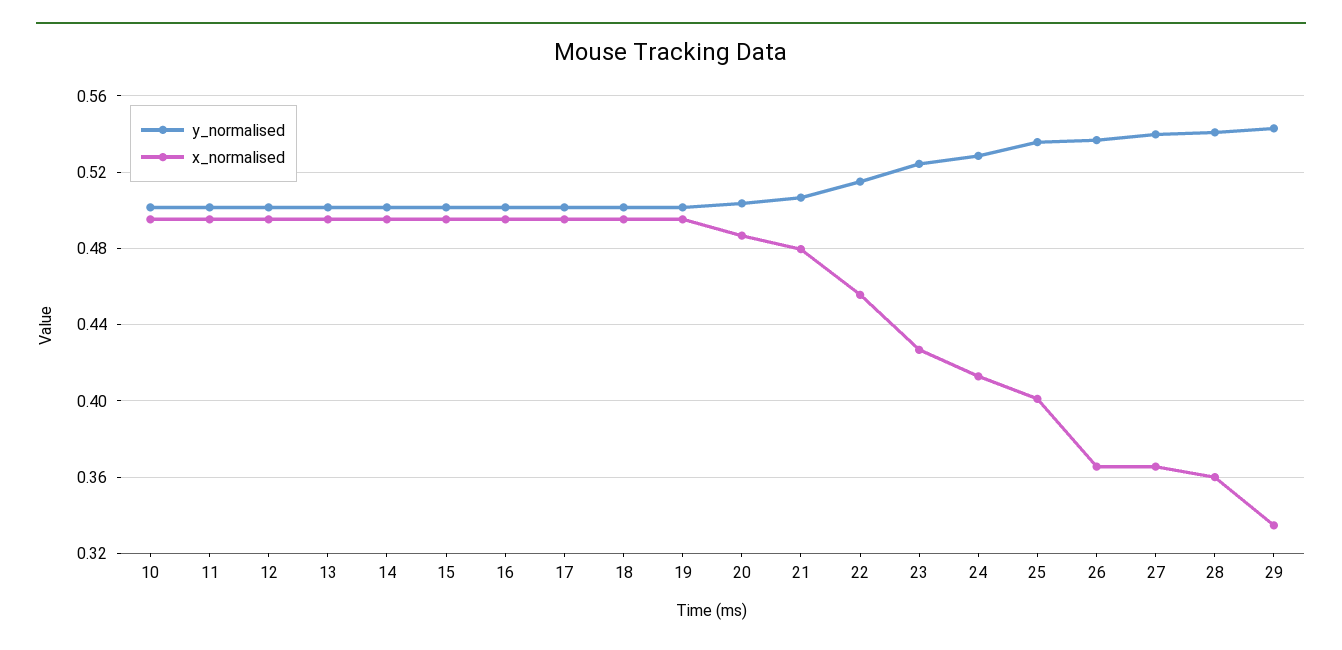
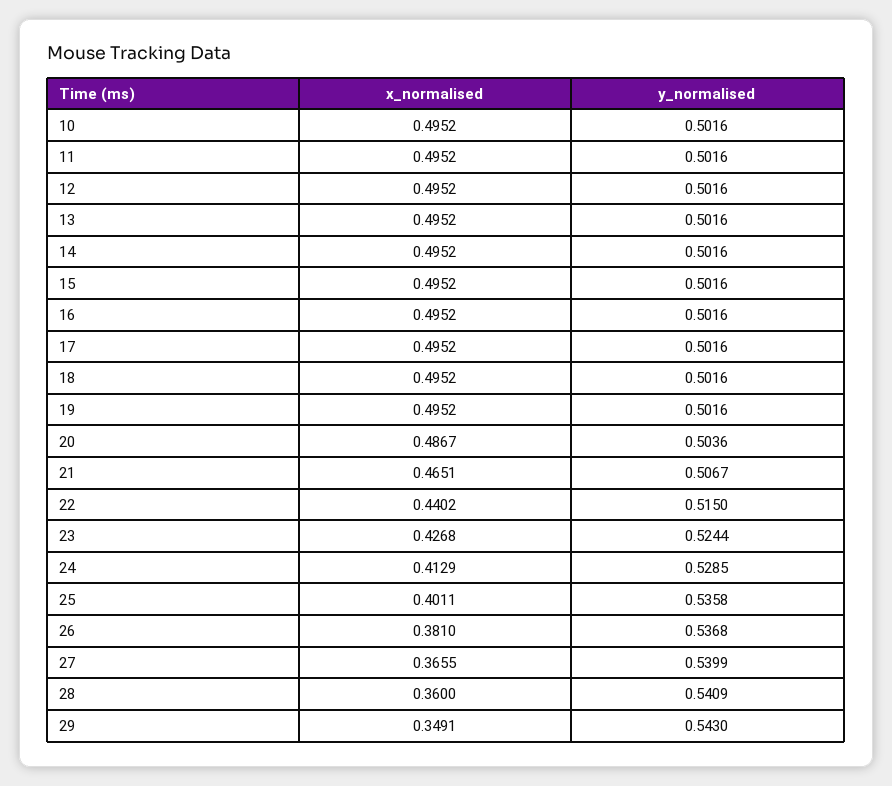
  {
    "y_normalised": {
      "10": 0.5016,
      "11": 0.5016,
      "12": 0.5016,
      "13": 0.5016,
      "14": 0.5016,
      "15": 0.5016,
      "16": 0.5016,
      "17": 0.5016,
      "18": 0.5016,
      "19": 0.5016,
      "20": 0.5036,
      "21": 0.5067,
      "22": 0.515,
      "23": 0.5244,
      "24": 0.5285,
      "25": 0.5358,
      "26": 0.5368,
      "27": 0.5399,
      "28": 0.5409,
      "29": 0.543
    },
    "x_normalised": {
      "10": 0.4952,
      "11": 0.4952,
      "12": 0.4952,
      "13": 0.4952,
      "14": 0.4952,
      "15": 0.4952,
      "16": 0.4952,
      "17": 0.4952,
      "18": 0.4952,
      "19": 0.4952,
      "20": 0.4867,
-     "21": 0.48,
+     "21": 0.4651,
-     "22": 0.455,
+     "22": 0.4402,
      "23": 0.4268,
      "24": 0.4129,
      "25": 0.4011,
-     "26": 0.365,
+     "26": 0.381,
      "27": 0.3655,
      "28": 0.36,
-     "29": 0.335
+     "29": 0.3491
    }
  }

